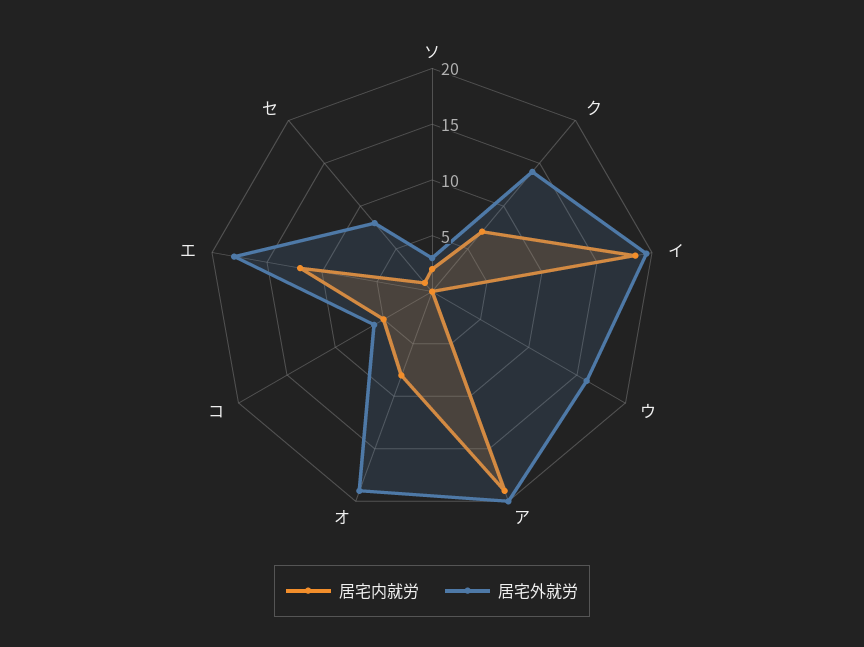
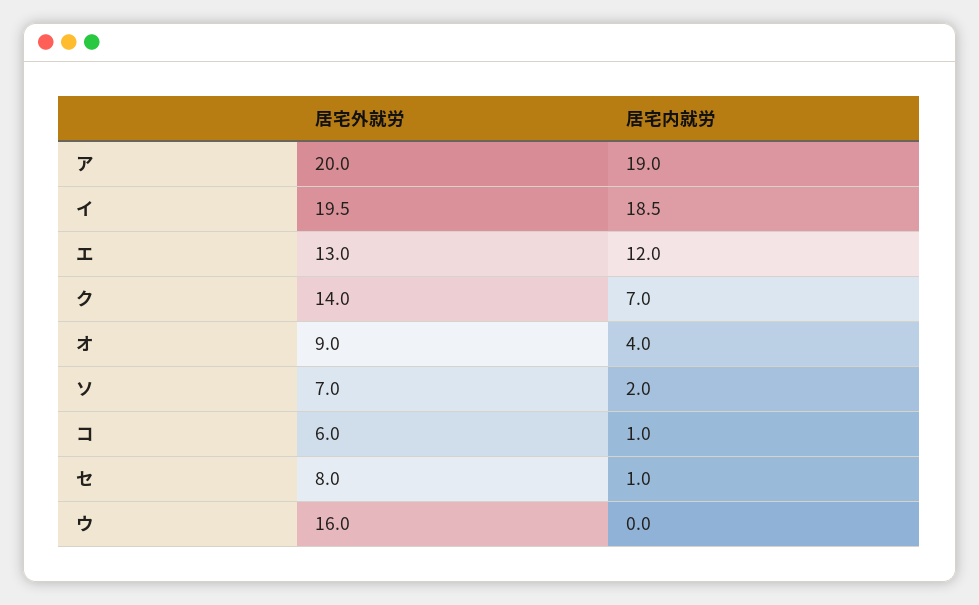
  {
    "居宅内就労": {
      "ソ": 2,
      "ク": 7,
      "イ": 18.5,
      "ウ": 0,
      "ア": 19,
-     "オ": 8,
+     "オ": 4,
-     "コ": 5,
+     "コ": 1,
      "エ": 12,
      "セ": 1
    },
    "居宅外就労": {
-     "ソ": 3,
+     "ソ": 7,
      "ク": 14,
      "イ": 19.5,
      "ウ": 16,
      "ア": 20,
-     "オ": 19,
+     "オ": 9,
      "コ": 6,
-     "エ": 18,
+     "エ": 13,
      "セ": 8
    }
  }

